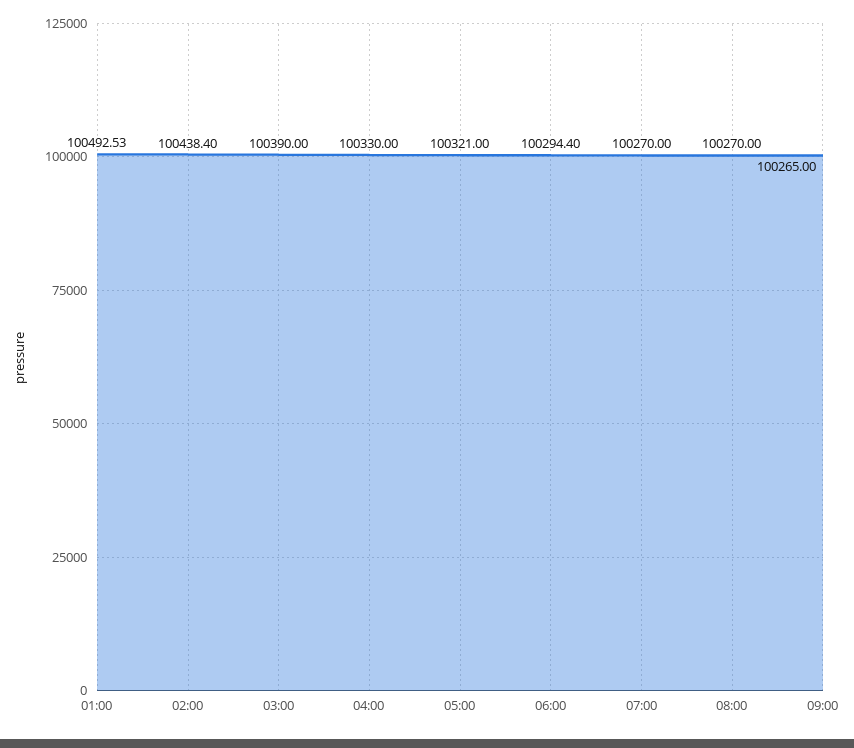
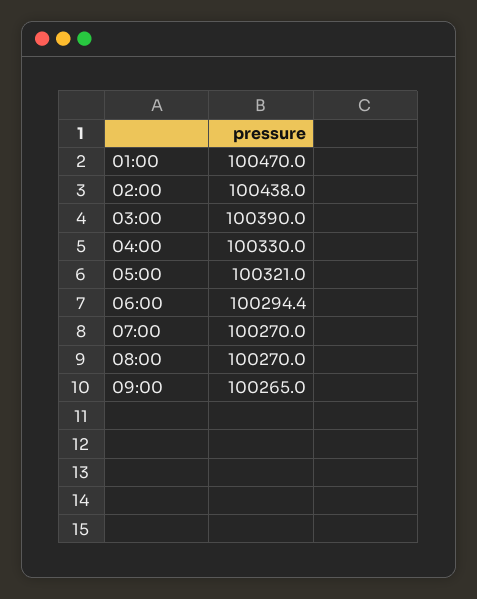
  {
-   "01:00": 100492.53,
+   "01:00": 100470,
-   "02:00": 100438.4,
+   "02:00": 100438,
    "03:00": 100390,
    "04:00": 100330,
    "05:00": 100321,
    "06:00": 100294.4,
    "07:00": 100270,
    "08:00": 100270,
    "09:00": 100265
  }

